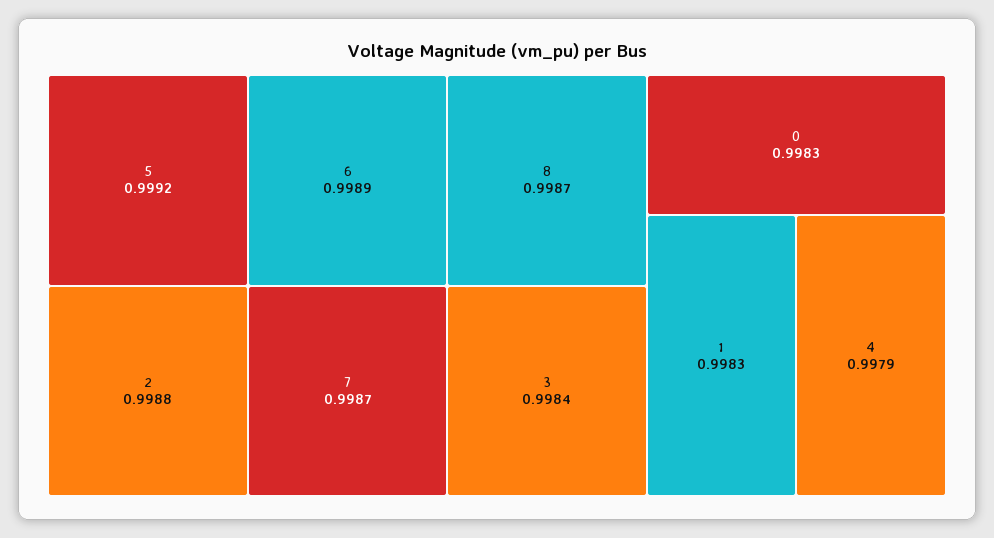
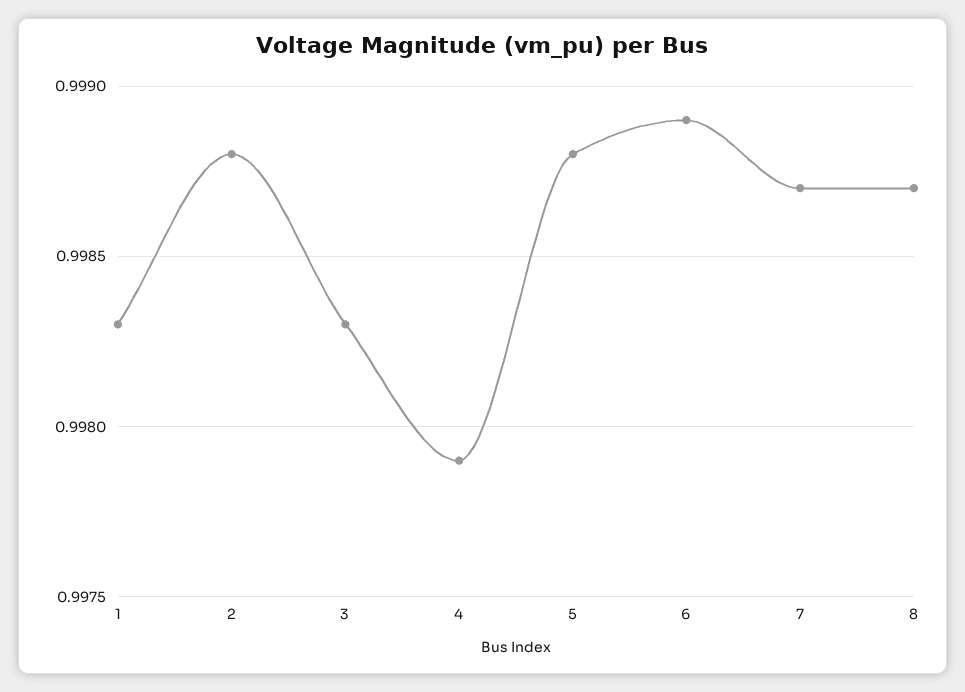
  {
-   "5": 0.9992,
+   "5": 0.9988,
    "6": 0.9989,
    "2": 0.9988,
    "7": 0.9987,
    "8": 0.9987,
-   "3": 0.9984,
+   "3": 0.9983,
-   "0": 0.9983,
    "1": 0.9983,
    "4": 0.9979
  }

